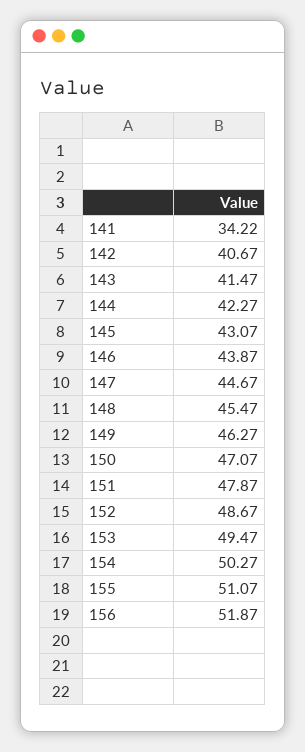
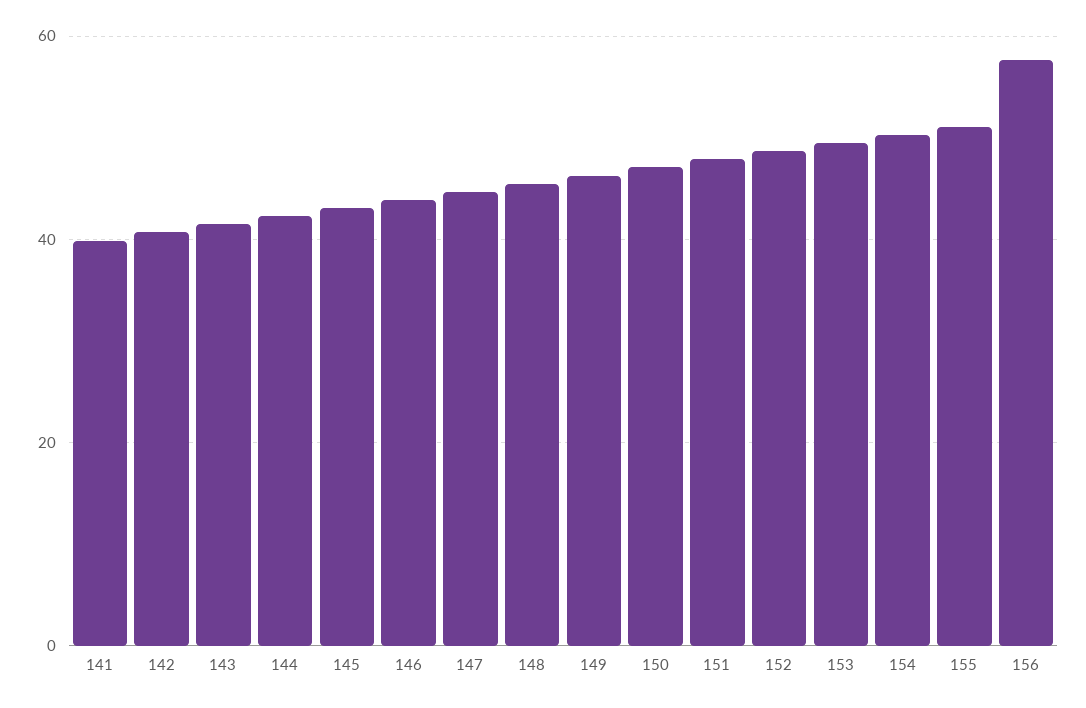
  {
-   "141": 34.22,
+   "141": 40,
    "142": 40.67,
    "143": 41.47,
    "144": 42.27,
    "145": 43.07,
    "146": 43.87,
    "147": 44.67,
    "148": 45.47,
    "149": 46.27,
    "150": 47.07,
    "151": 47.87,
    "152": 48.67,
    "153": 49.47,
    "154": 50.27,
    "155": 51.07,
-   "156": 51.87
+   "156": 58
  }

